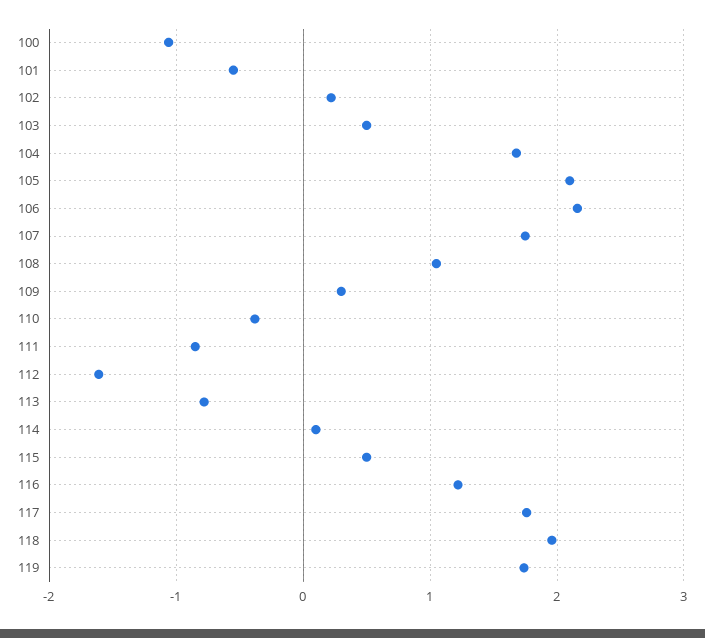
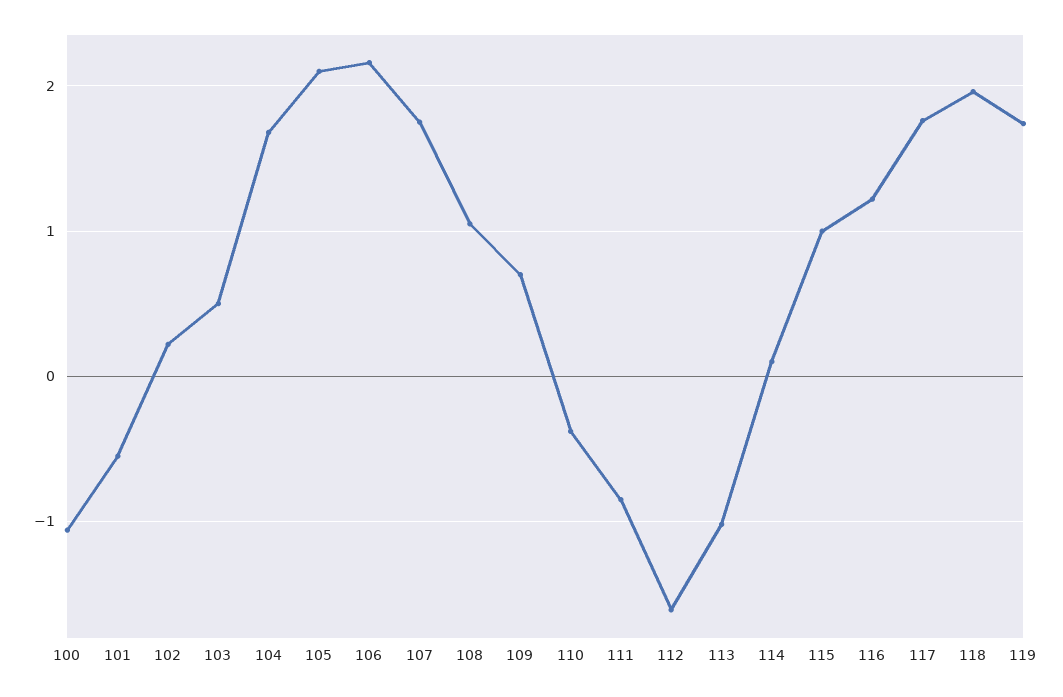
  {
    "100": -1.1,
    "101": -0.6,
    "102": 0.2,
    "103": 0.5,
    "104": 1.7,
    "105": 2.1,
    "106": 2.2,
    "107": 1.8,
    "108": 1.1,
-   "109": 0.3,
+   "109": 0.7,
    "110": -0.4,
    "111": -0.9,
    "112": -1.6,
-   "113": -0.8,
+   "113": -1,
    "114": 0.1,
-   "115": 0.5,
+   "115": 1,
    "116": 1.2,
    "117": 1.8,
    "118": 2,
    "119": 1.7
  }

